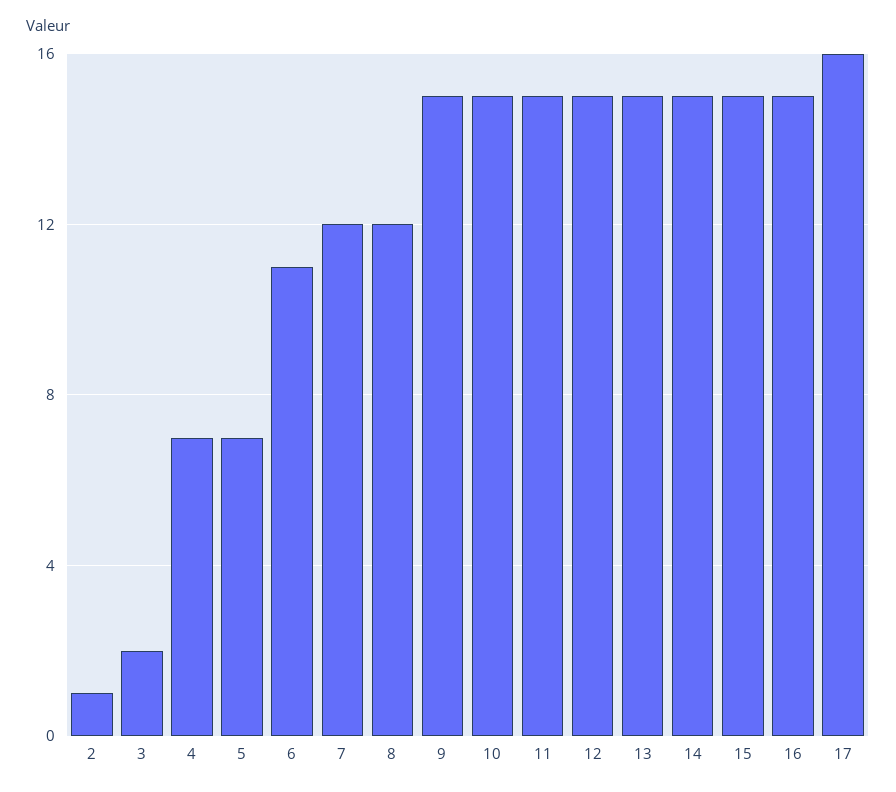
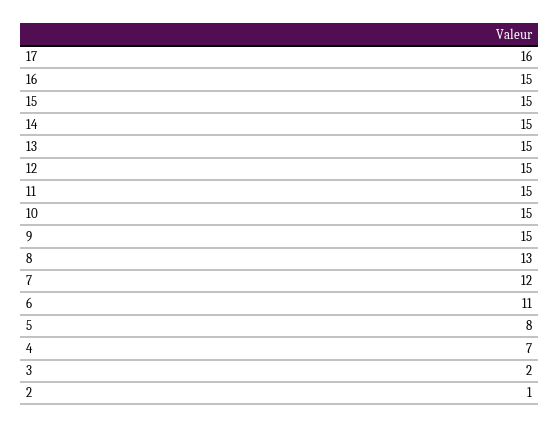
  {
    "2": 1,
    "3": 2,
    "4": 7,
-   "5": 7,
+   "5": 8,
    "6": 11,
    "7": 12,
-   "8": 12,
+   "8": 13,
    "9": 15,
    "10": 15,
    "11": 15,
    "12": 15,
    "13": 15,
    "14": 15,
    "15": 15,
    "16": 15,
    "17": 16
  }

